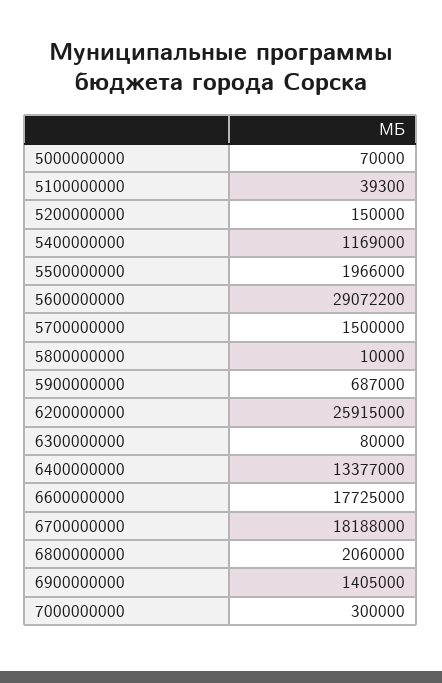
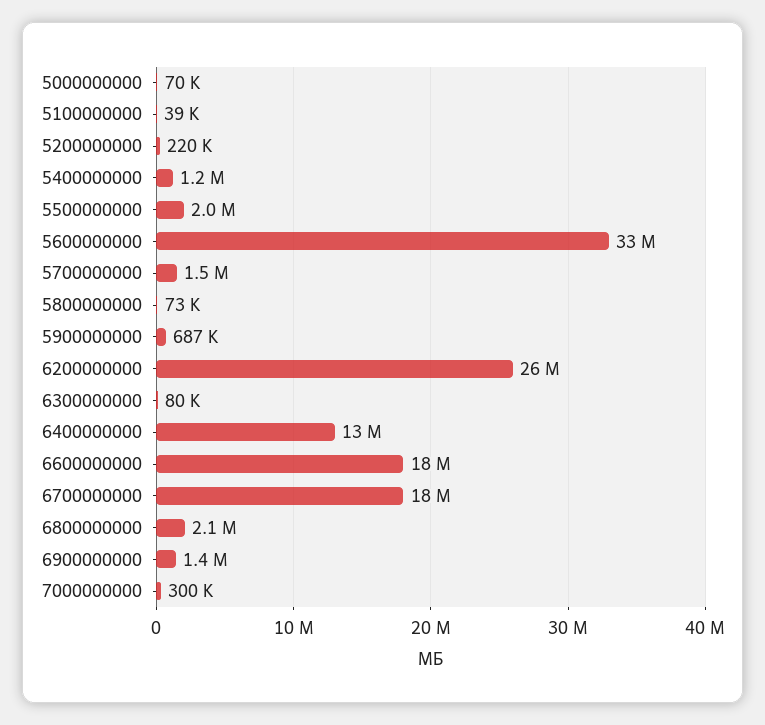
  {
    "5000000000": 70000,
    "5100000000": 39300,
-   "5200000000": 150000,
+   "5200000000": 220000,
    "5400000000": 1169000,
    "5500000000": 1966000,
-   "5600000000": 29072200,
+   "5600000000": 33000000,
    "5700000000": 1500000,
-   "5800000000": 10000,
+   "5800000000": 73000,
    "5900000000": 687000,
    "6200000000": 25915000,
    "6300000000": 80000,
    "6400000000": 13377000,
    "6600000000": 17725000,
    "6700000000": 18188000,
    "6800000000": 2060000,
    "6900000000": 1405000,
    "7000000000": 300000
  }

